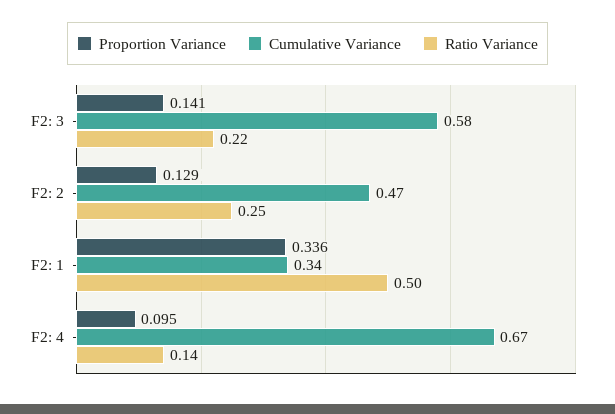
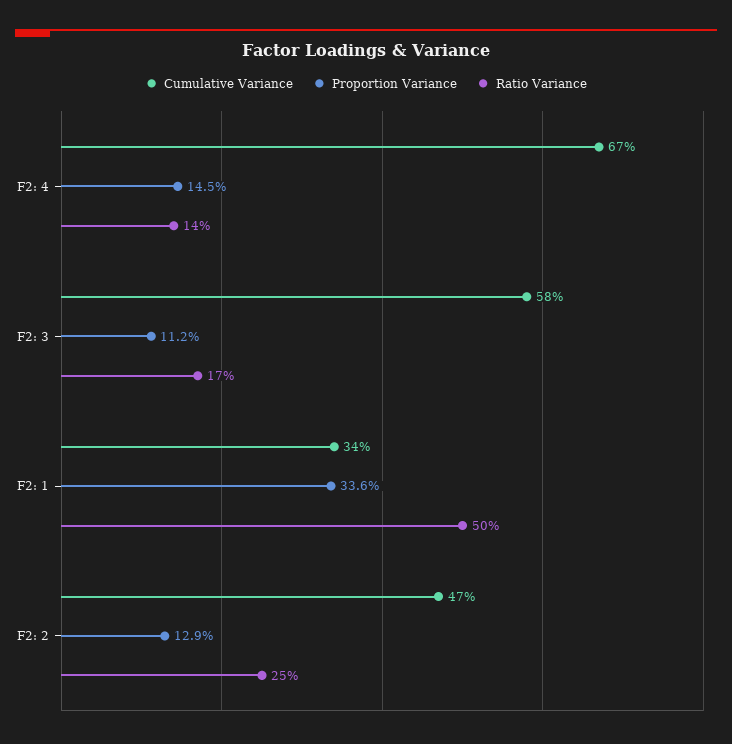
  {
    "Proportion Variance": {
-     "F2: 3": 0.141,
+     "F2: 3": 0.112,
      "F2: 2": 0.129,
      "F2: 1": 0.336,
-     "F2: 4": 0.095
+     "F2: 4": 0.145
    },
    "Cumulative Variance": {
      "F2: 3": 0.58,
      "F2: 2": 0.47,
      "F2: 1": 0.34,
      "F2: 4": 0.67
    },
    "Ratio Variance": {
-     "F2: 3": 0.22,
+     "F2: 3": 0.17,
      "F2: 2": 0.25,
      "F2: 1": 0.5,
      "F2: 4": 0.14
    }
  }

